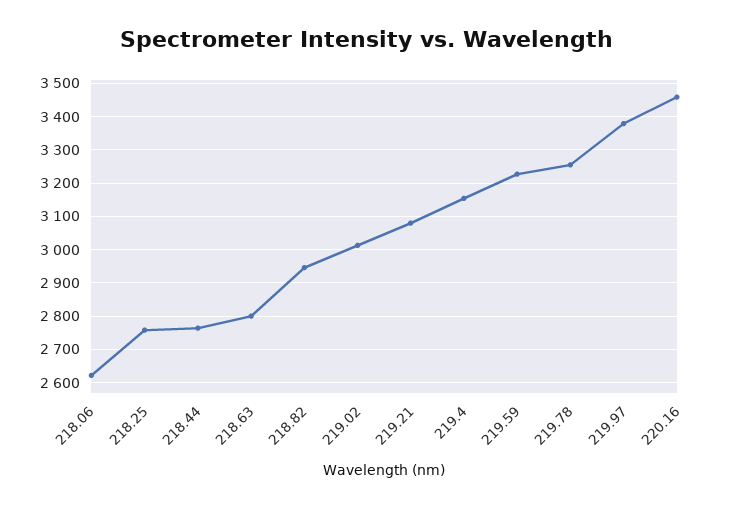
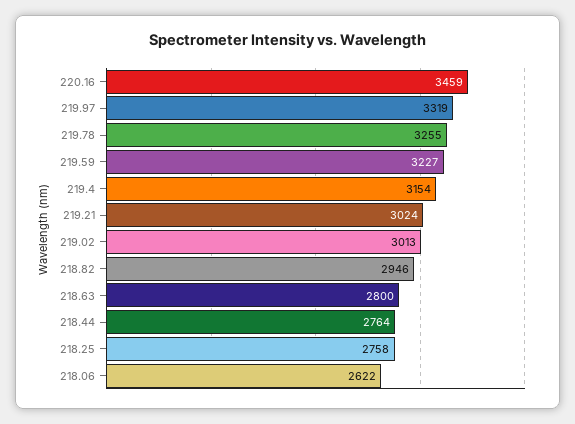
  {
    "218.06": 2622,
    "218.25": 2758,
    "218.44": 2764,
    "218.63": 2800,
    "218.82": 2946,
    "219.02": 3013,
-   "219.21": 3080,
+   "219.21": 3024,
    "219.4": 3154,
    "219.59": 3227,
    "219.78": 3255,
-   "219.97": 3380,
+   "219.97": 3319,
    "220.16": 3459
  }

